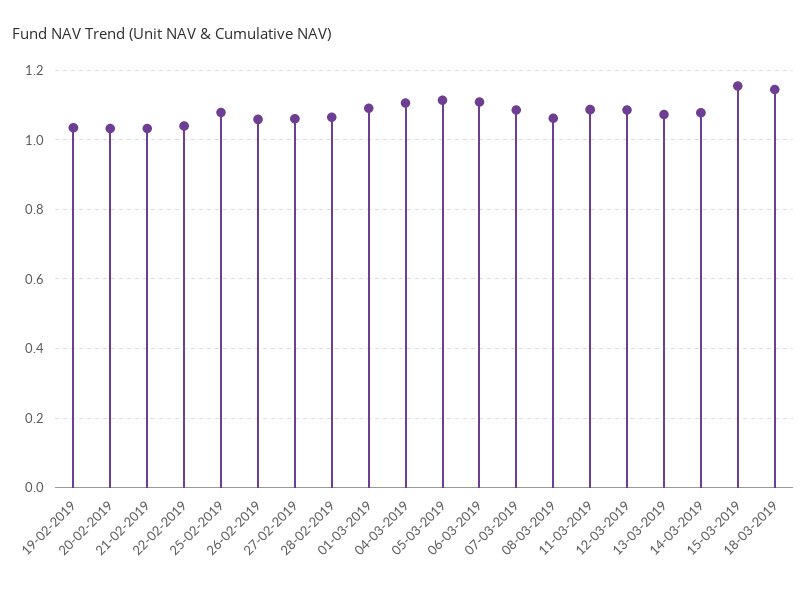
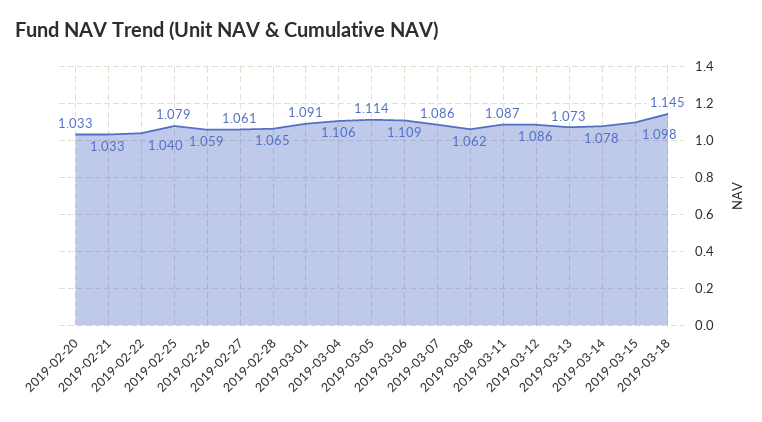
  {
-   "19-02-2019": 1.04,
    "20-02-2019": 1.033,
    "21-02-2019": 1.033,
    "22-02-2019": 1.04,
    "25-02-2019": 1.079,
    "26-02-2019": 1.059,
    "27-02-2019": 1.061,
    "28-02-2019": 1.065,
    "01-03-2019": 1.091,
    "04-03-2019": 1.106,
    "05-03-2019": 1.114,
    "06-03-2019": 1.109,
    "07-03-2019": 1.086,
    "08-03-2019": 1.062,
    "11-03-2019": 1.087,
    "12-03-2019": 1.086,
    "13-03-2019": 1.073,
    "14-03-2019": 1.078,
-   "15-03-2019": 1.16,
+   "15-03-2019": 1.098,
    "18-03-2019": 1.145
  }

